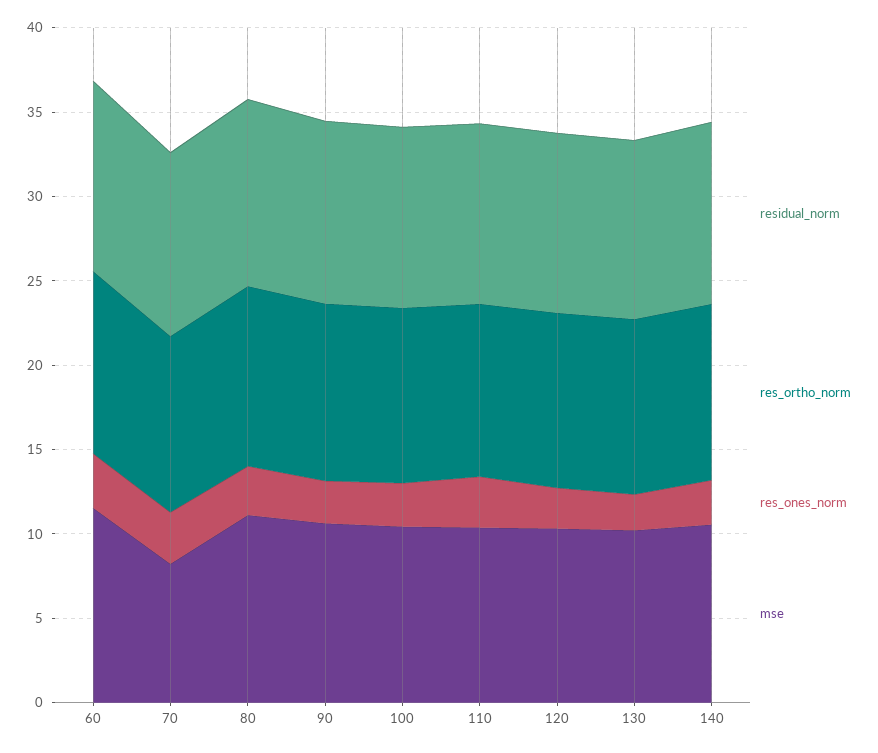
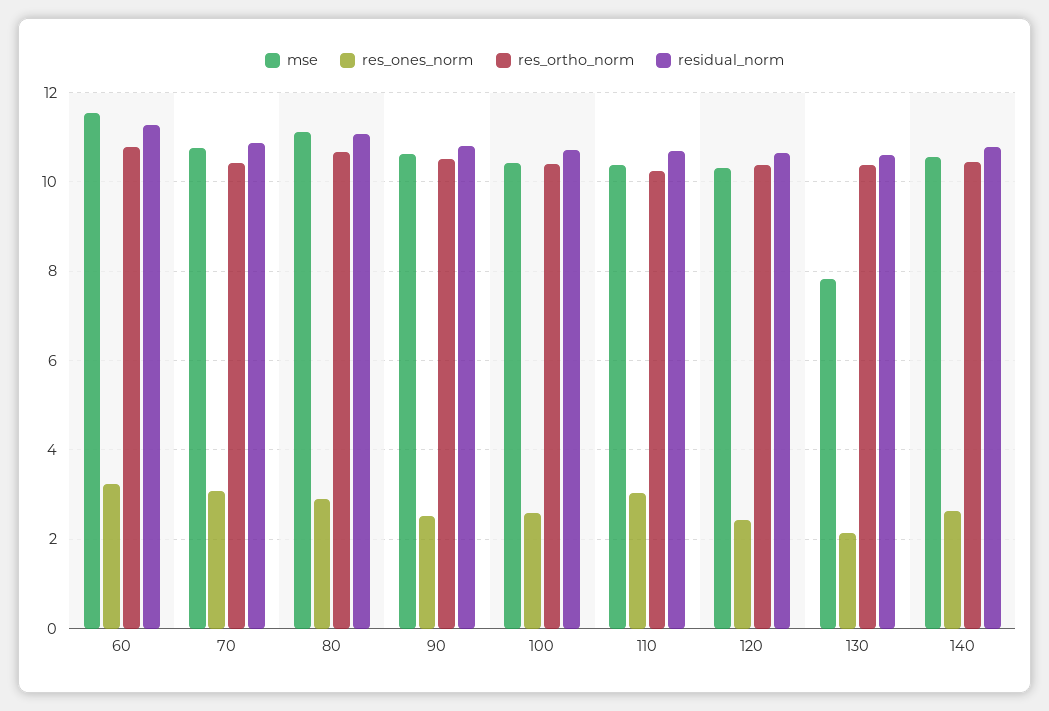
  {
    "residual_norm": {
      "60": 11.2,
      "70": 10.8,
      "80": 11,
      "90": 10.8,
      "100": 10.8,
      "110": 10.6,
      "120": 10.6,
      "130": 10.6,
      "140": 10.8
    },
    "res_ortho_norm": {
      "60": 10.8,
      "70": 10.4,
      "80": 10.6,
      "90": 10.6,
      "100": 10.4,
      "110": 10.2,
      "120": 10.4,
      "130": 10.4,
      "140": 10.4
    },
    "res_ones_norm": {
      "60": 3.2,
      "70": 3,
      "80": 3,
      "90": 2.6,
      "100": 2.6,
      "110": 3,
      "120": 2.4,
      "130": 2.2,
      "140": 2.6
    },
    "mse": {
      "60": 11.6,
-     "70": 8,
+     "70": 10.8,
      "80": 11.2,
      "90": 10.6,
      "100": 10.4,
      "110": 10.4,
      "120": 10.4,
-     "130": 10,
+     "130": 7.8,
      "140": 10.6
    }
  }

